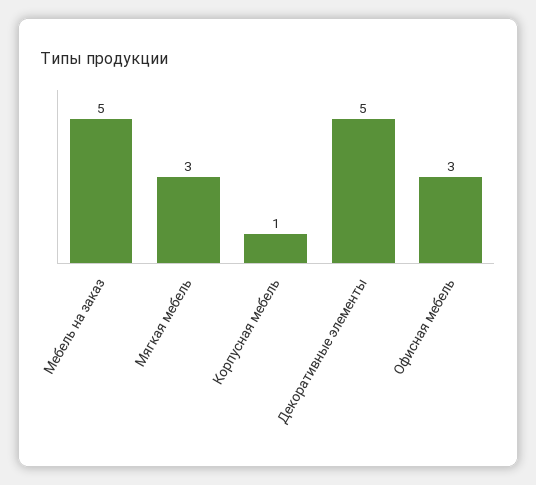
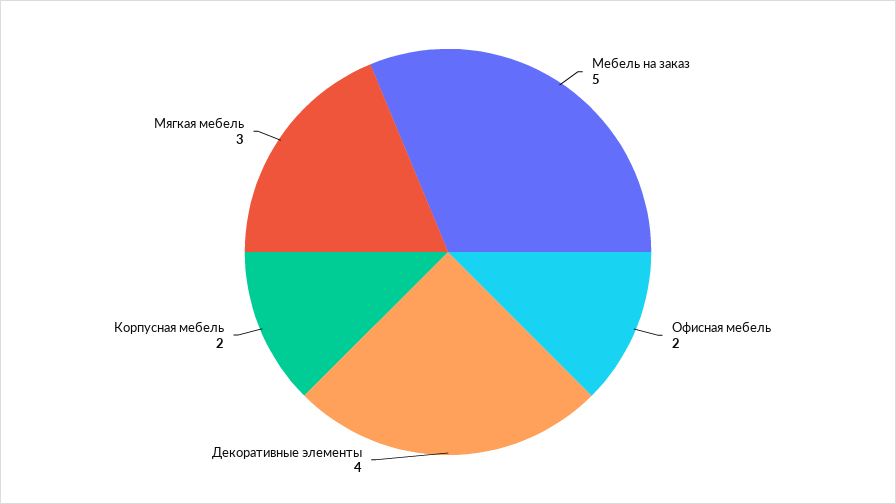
  {
    "Мебель на заказ": 5,
    "Мягкая мебель": 3,
-   "Корпусная мебель": 1,
+   "Корпусная мебель": 2,
-   "Декоративные элементы": 5,
+   "Декоративные элементы": 4,
-   "Офисная мебель": 3
+   "Офисная мебель": 2
  }

